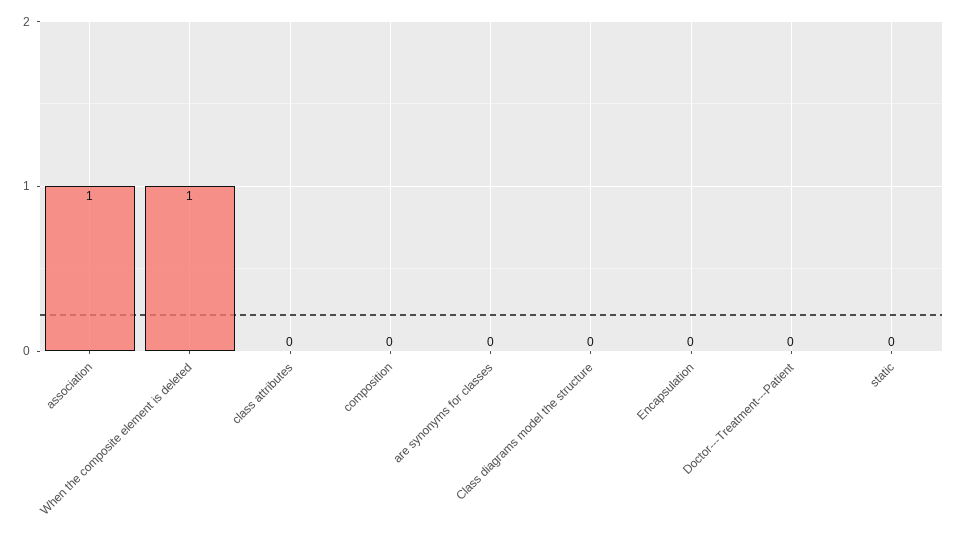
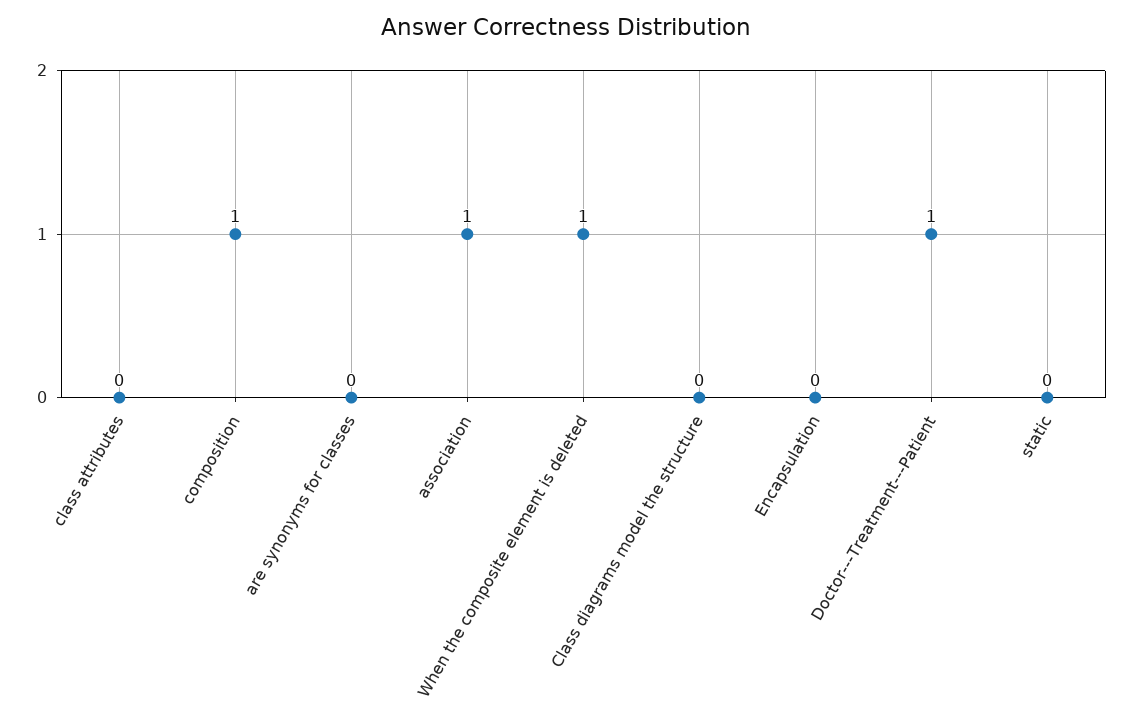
  {
    "association": 1,
    "When the composite element is deleted": 1,
    "class attributes": 0,
-   "composition": 0,
+   "composition": 1,
    "are synonyms for classes": 0,
    "Class diagrams model the structure": 0,
    "Encapsulation": 0,
-   "Doctor---Treatment---Patient": 0,
+   "Doctor---Treatment---Patient": 1,
    "static": 0
  }

